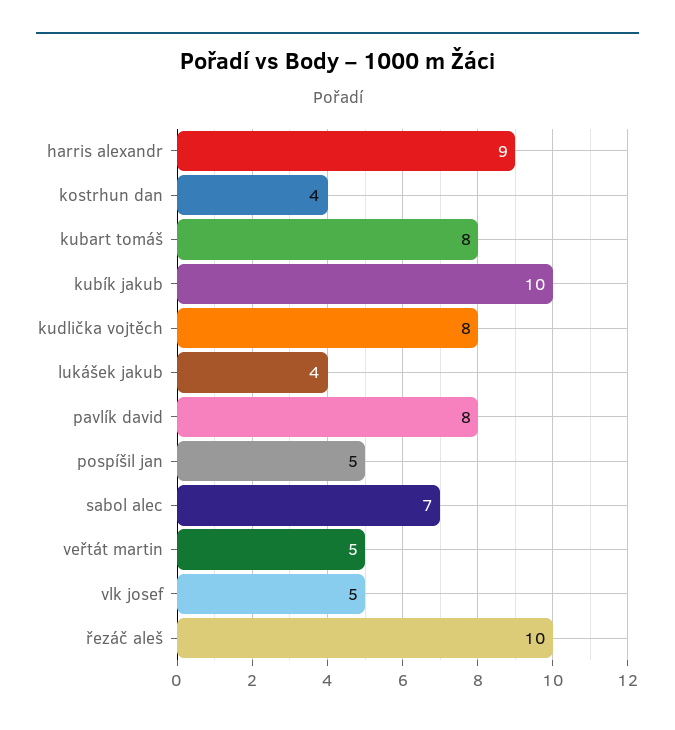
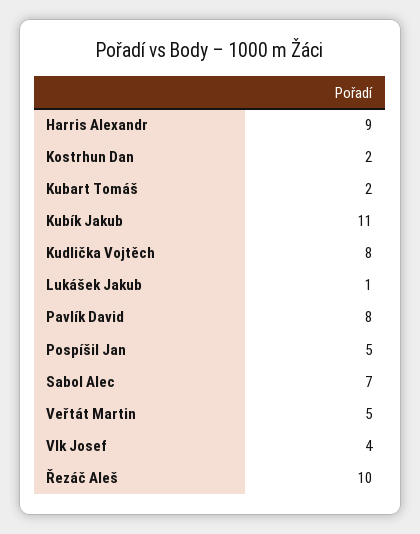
  {
    "harris alexandr": 9,
-   "kostrhun dan": 4,
+   "kostrhun dan": 2,
-   "kubart tomáš": 8,
+   "kubart tomáš": 2,
-   "kubík jakub": 10,
+   "kubík jakub": 11,
    "kudlička vojtěch": 8,
-   "lukášek jakub": 4,
+   "lukášek jakub": 1,
    "pavlík david": 8,
    "pospíšil jan": 5,
    "sabol alec": 7,
    "veřtát martin": 5,
-   "vlk josef": 5,
+   "vlk josef": 4,
    "řezáč aleš": 10
  }

